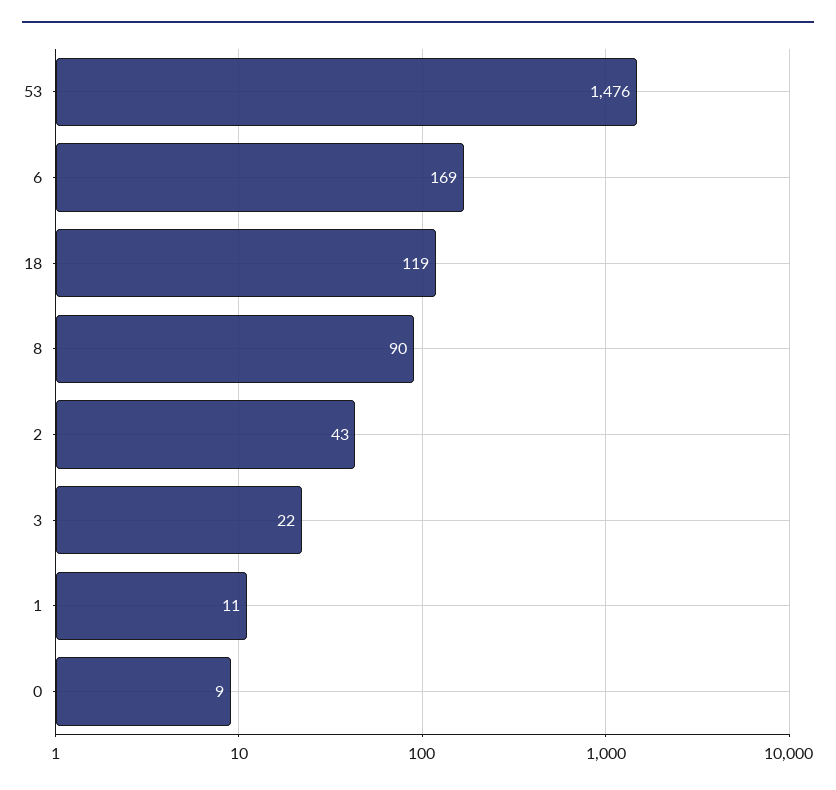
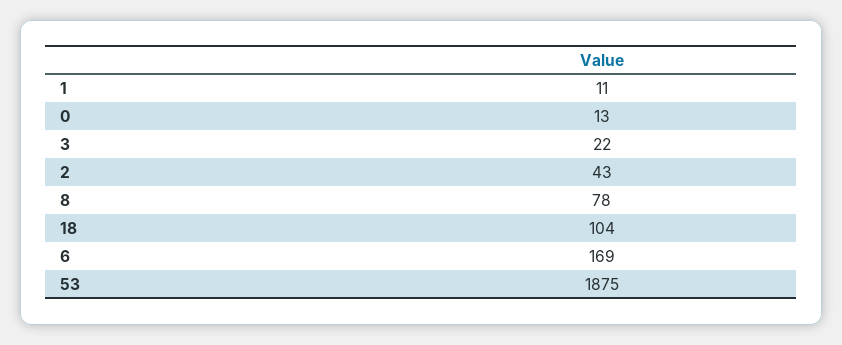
  {
-   "53": 1476,
+   "53": 1875,
    "6": 169,
-   "18": 119,
+   "18": 104,
-   "8": 90,
+   "8": 78,
    "2": 43,
    "3": 22,
    "1": 11,
-   "0": 9
+   "0": 13
  }

